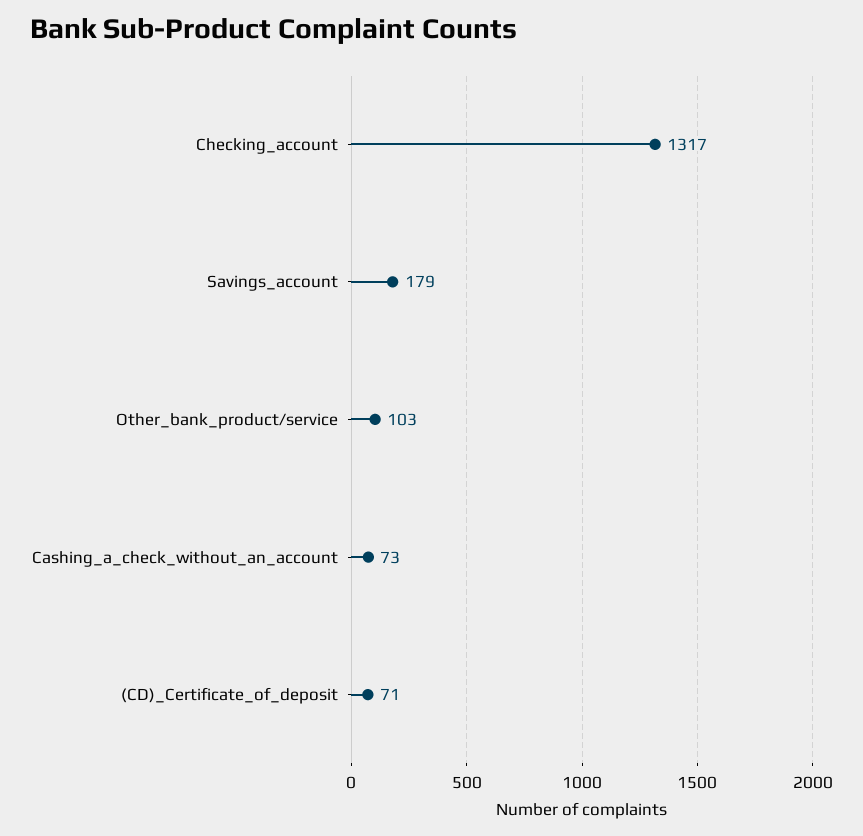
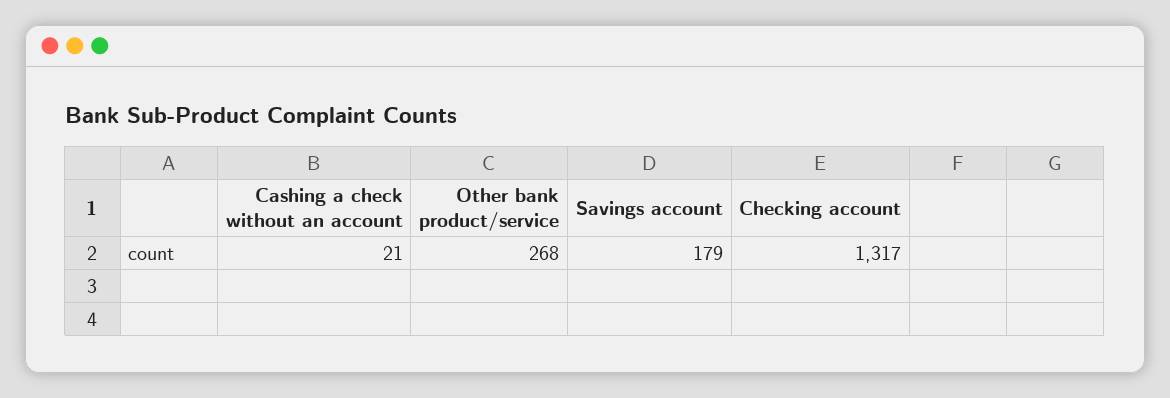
  {
    "Checking_account": 1317,
    "Savings_account": 179,
-   "Other_bank_product/service": 103,
+   "Other_bank_product/service": 268,
-   "Cashing_a_check_without_an_account": 73,
+   "Cashing_a_check_without_an_account": 21
-   "(CD)_Certificate_of_deposit": 71
  }

